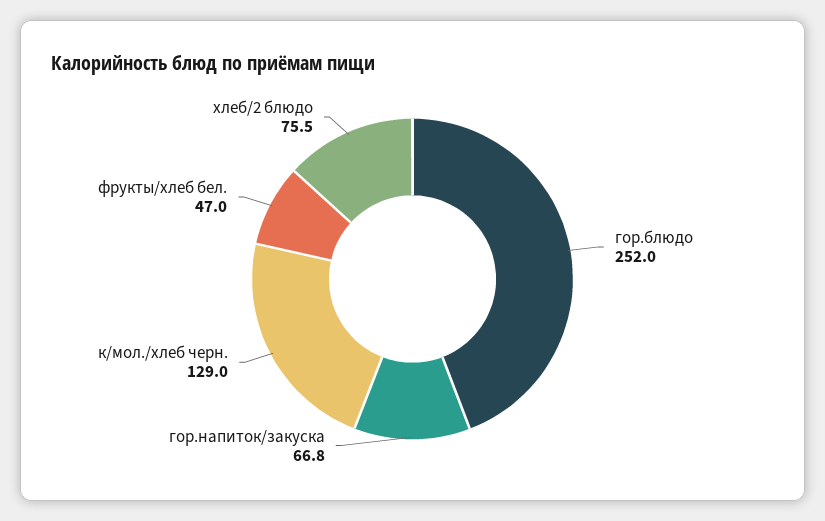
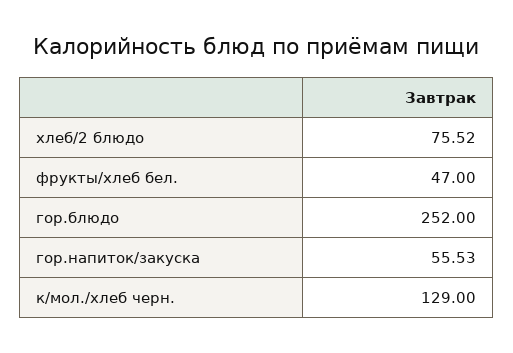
  {
    "гор.блюдо": 252,
-   "гор.напиток/закуска": 66.8,
+   "гор.напиток/закуска": 55.53,
    "к/мол./хлеб черн.": 129,
    "фрукты/хлеб бел.": 47,
    "хлеб/2 блюдо": 75.52
  }

